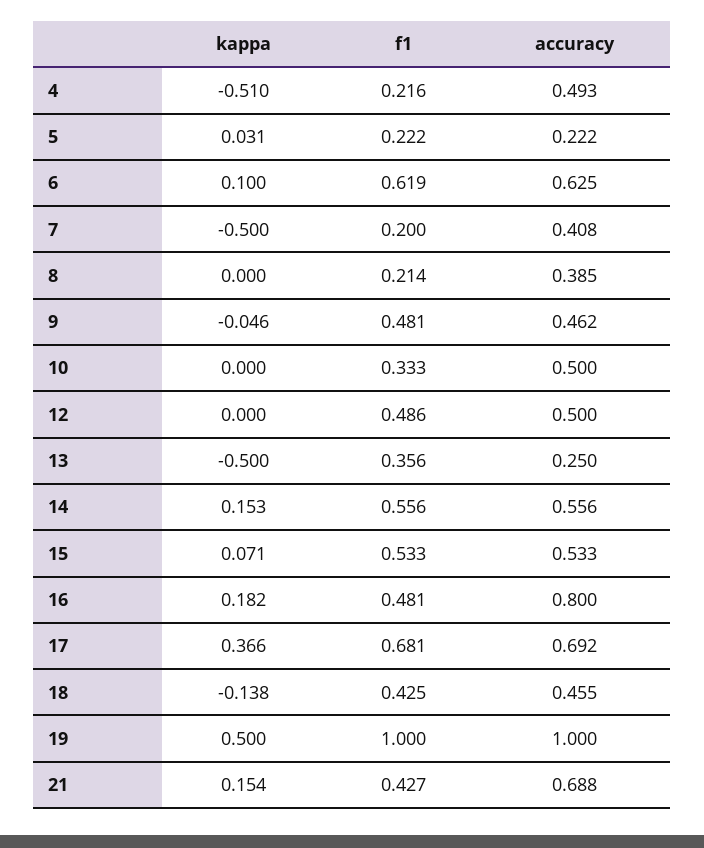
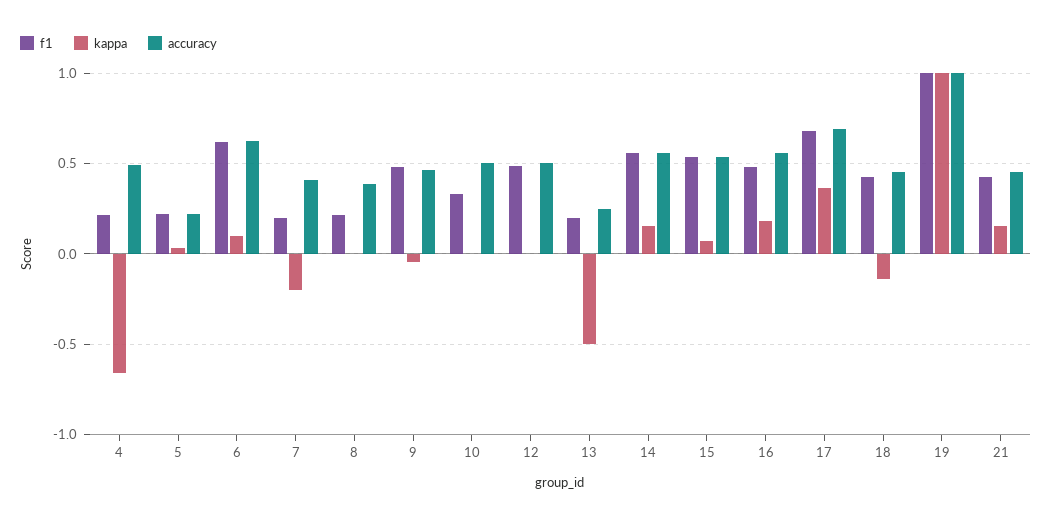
  {
    "kappa": {
-     "4": -0.51,
+     "4": -0.65,
      "5": 0.031,
      "6": 0.1,
-     "7": -0.5,
+     "7": -0.2,
      "8": 0,
      "9": -0.046,
      "10": 0,
      "12": 0,
      "13": -0.5,
      "14": 0.153,
      "15": 0.071,
      "16": 0.182,
      "17": 0.366,
      "18": -0.138,
-     "19": 0.5,
+     "19": 1,
      "21": 0.154
    },
    "f1": {
      "4": 0.216,
      "5": 0.222,
      "6": 0.619,
      "7": 0.2,
      "8": 0.214,
      "9": 0.481,
      "10": 0.333,
      "12": 0.486,
-     "13": 0.356,
+     "13": 0.2,
      "14": 0.556,
      "15": 0.533,
      "16": 0.481,
      "17": 0.681,
      "18": 0.425,
      "19": 1,
      "21": 0.427
    },
    "accuracy": {
      "4": 0.493,
      "5": 0.222,
      "6": 0.625,
      "7": 0.408,
      "8": 0.385,
      "9": 0.462,
      "10": 0.5,
      "12": 0.5,
      "13": 0.25,
      "14": 0.556,
      "15": 0.533,
-     "16": 0.8,
+     "16": 0.55,
      "17": 0.692,
      "18": 0.455,
      "19": 1,
-     "21": 0.688
+     "21": 0.45
    }
  }

